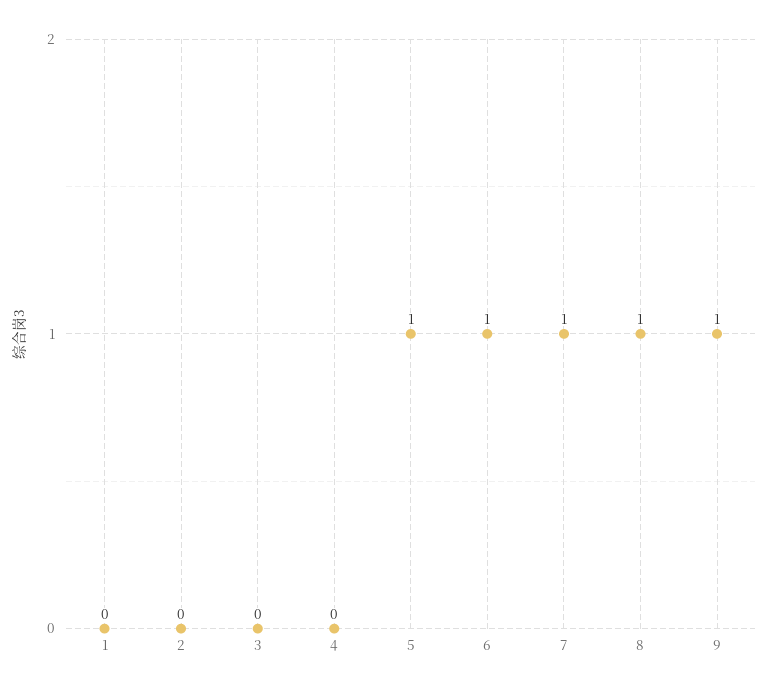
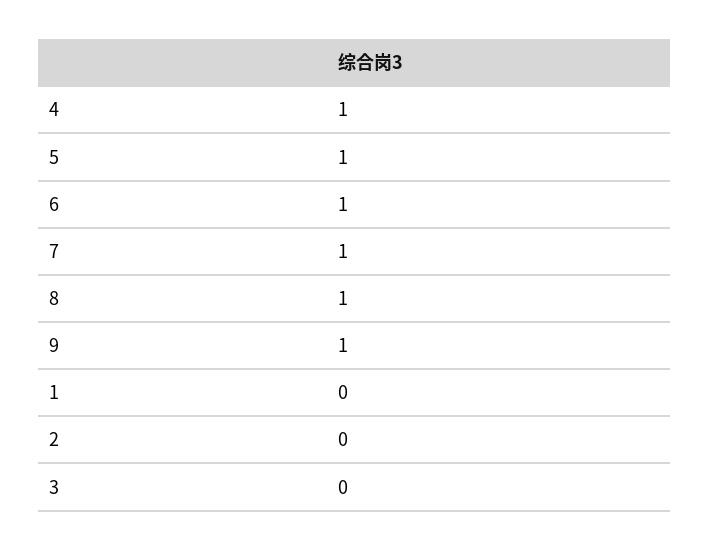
  {
    "1": 0,
    "2": 0,
    "3": 0,
-   "4": 0,
+   "4": 1,
    "5": 1,
    "6": 1,
    "7": 1,
    "8": 1,
    "9": 1
  }

